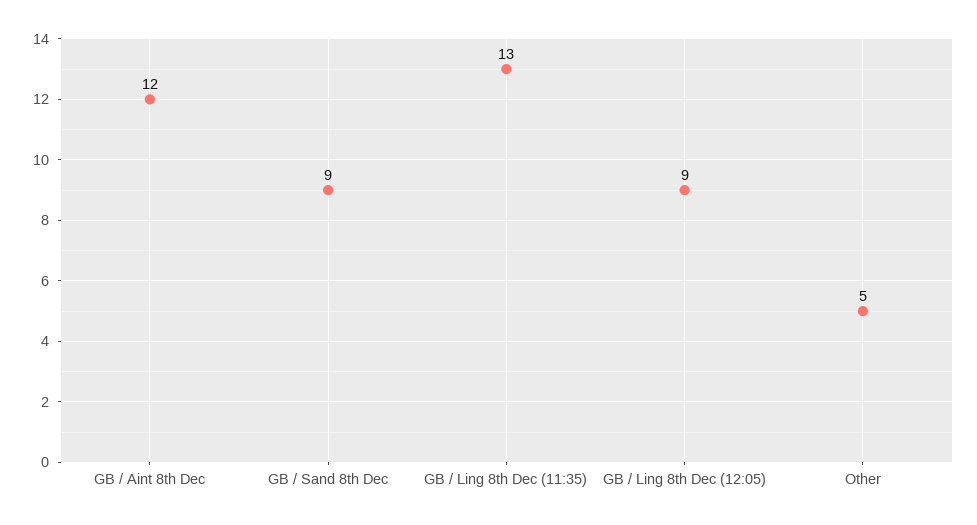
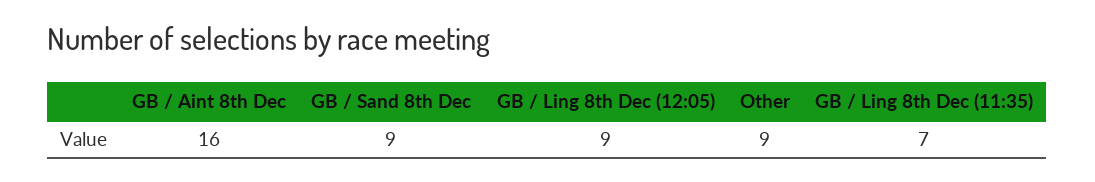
  {
-   "GB / Aint 8th Dec": 12,
+   "GB / Aint 8th Dec": 16,
    "GB / Sand 8th Dec": 9,
-   "GB / Ling 8th Dec (11:35)": 13,
+   "GB / Ling 8th Dec (11:35)": 7,
    "GB / Ling 8th Dec (12:05)": 9,
-   "Other": 5
+   "Other": 9
  }

